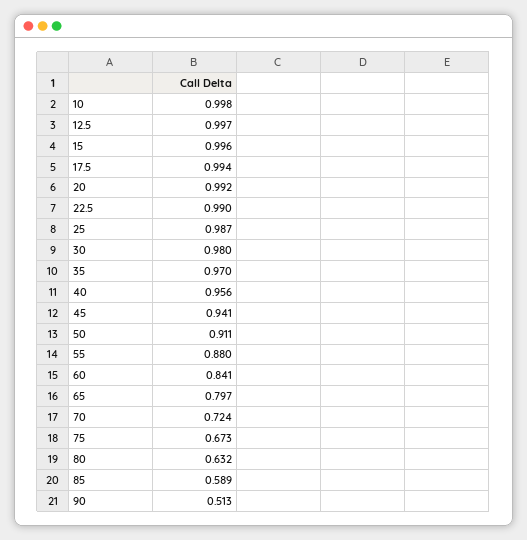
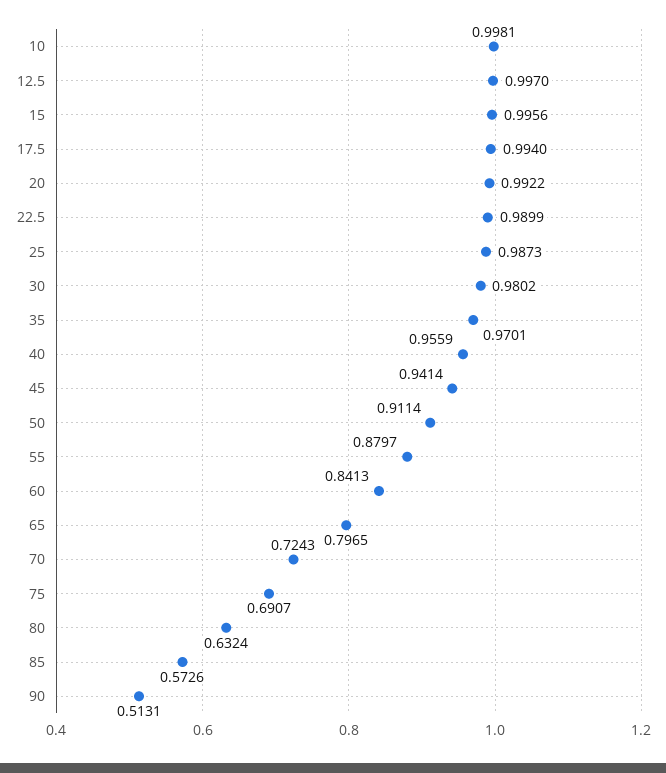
  {
    "10": 0.9981,
    "12.5": 0.997,
    "15": 0.9956,
    "17.5": 0.994,
    "20": 0.9922,
    "22.5": 0.9899,
    "25": 0.9873,
    "30": 0.9802,
    "35": 0.9701,
    "40": 0.9559,
    "45": 0.9414,
    "50": 0.9114,
    "55": 0.8797,
    "60": 0.8413,
    "65": 0.7965,
    "70": 0.7243,
-   "75": 0.673,
+   "75": 0.6907,
    "80": 0.6324,
-   "85": 0.589,
+   "85": 0.5726,
    "90": 0.5131
  }

